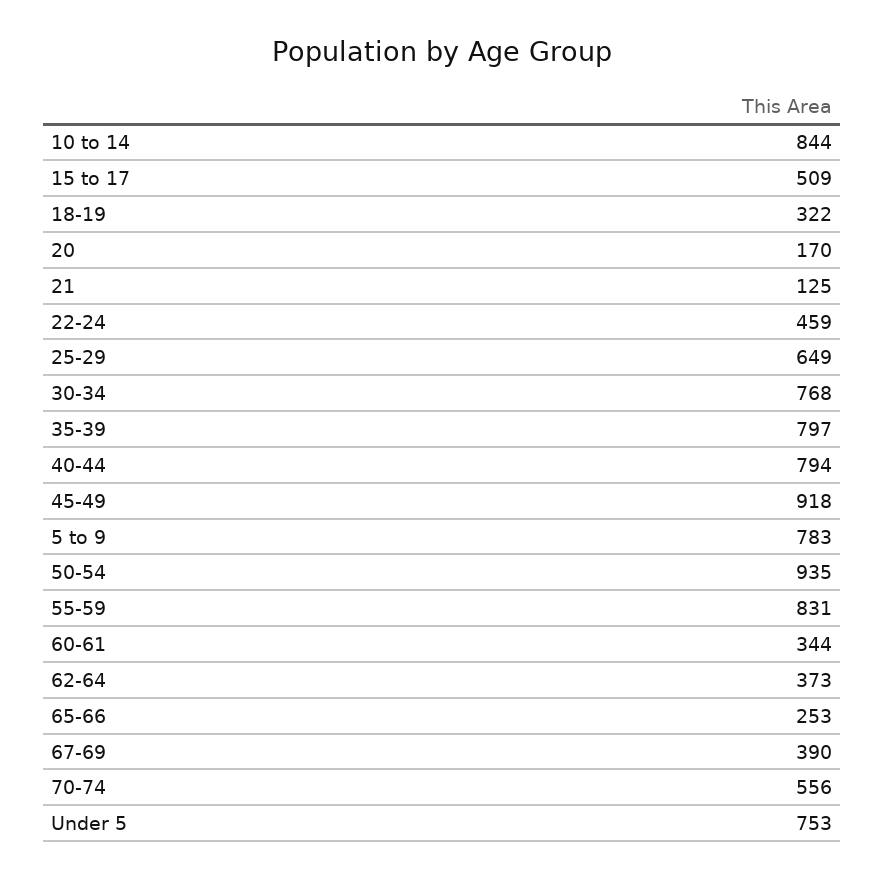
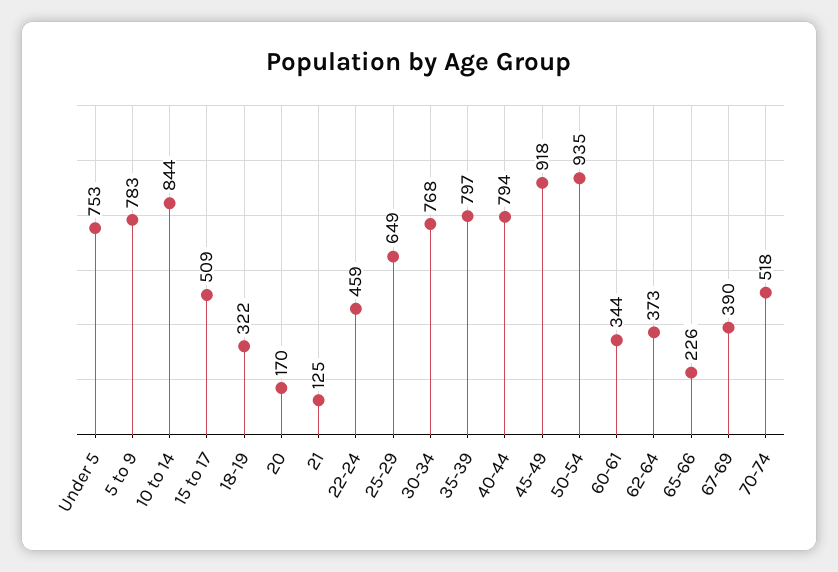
  {
    "10 to 14": 844,
    "15 to 17": 509,
    "18-19": 322,
    "20": 170,
    "21": 125,
    "22-24": 459,
    "25-29": 649,
    "30-34": 768,
    "35-39": 797,
    "40-44": 794,
    "45-49": 918,
    "5 to 9": 783,
    "50-54": 935,
-   "55-59": 831,
    "60-61": 344,
    "62-64": 373,
-   "65-66": 253,
+   "65-66": 226,
    "67-69": 390,
-   "70-74": 556,
+   "70-74": 518,
    "Under 5": 753
  }

